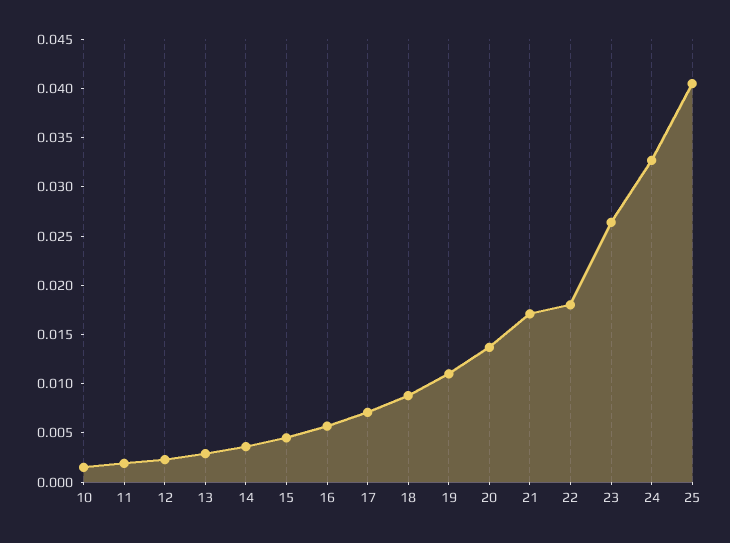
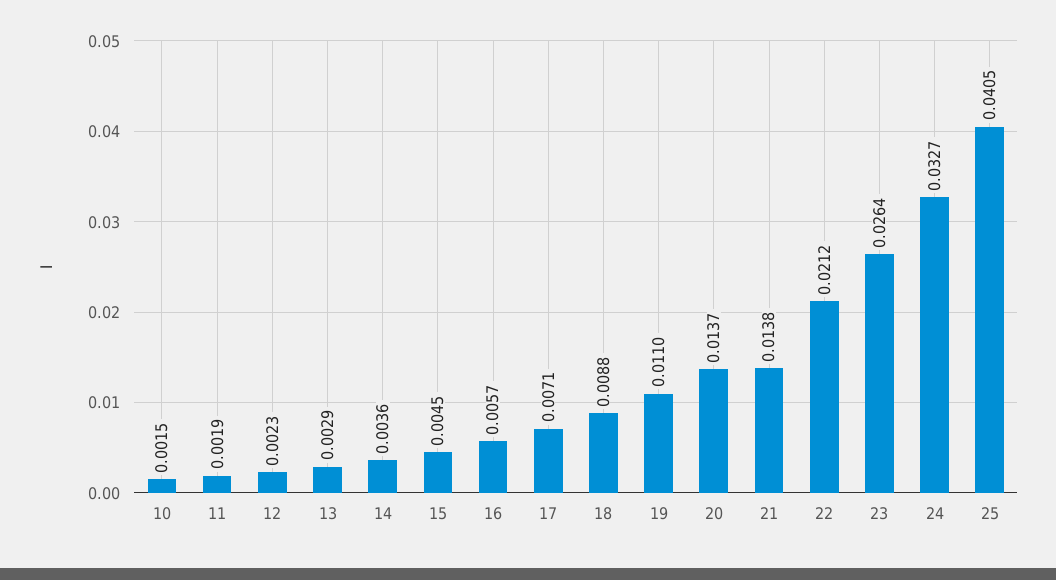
  {
    "10": 0.0015,
    "11": 0.0019,
    "12": 0.0023,
    "13": 0.0029,
    "14": 0.0036,
    "15": 0.0045,
    "16": 0.0057,
    "17": 0.0071,
    "18": 0.0088,
    "19": 0.011,
    "20": 0.0137,
-   "21": 0.017,
+   "21": 0.0138,
-   "22": 0.018,
+   "22": 0.0212,
    "23": 0.0264,
    "24": 0.0327,
    "25": 0.0405
  }

